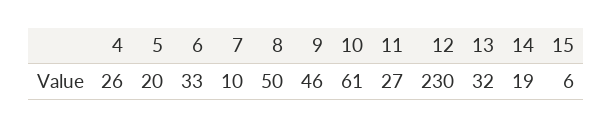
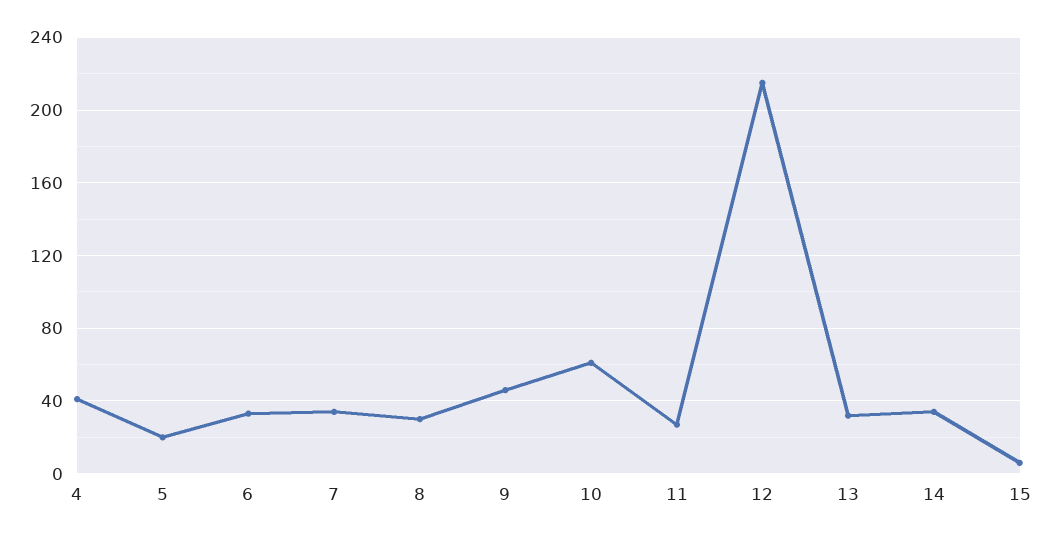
  {
-   "4": 26,
+   "4": 40,
    "5": 20,
    "6": 33,
-   "7": 10,
+   "7": 35,
-   "8": 50,
+   "8": 30,
    "9": 46,
    "10": 61,
    "11": 27,
-   "12": 230,
+   "12": 215,
    "13": 32,
-   "14": 19,
+   "14": 35,
    "15": 6
  }

